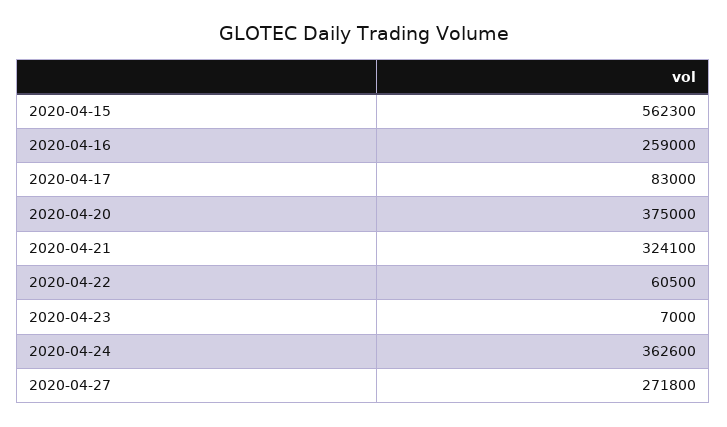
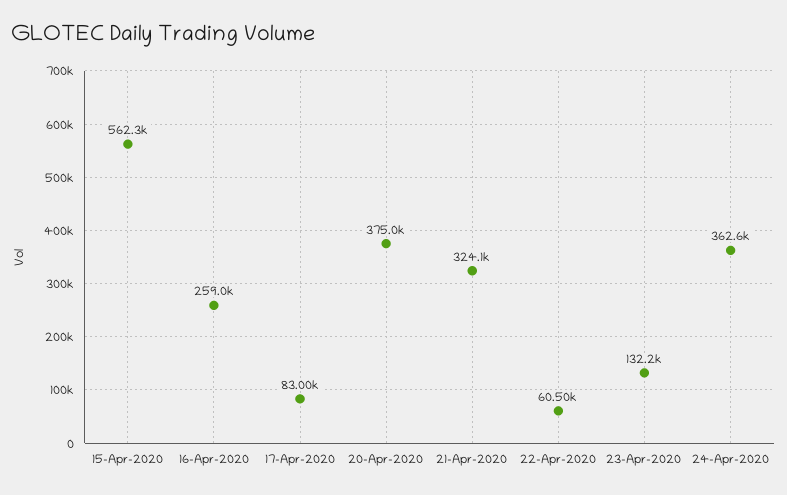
  {
    "2020-04-15": 562300,
    "2020-04-16": 259000,
    "2020-04-17": 83000,
    "2020-04-20": 375000,
    "2020-04-21": 324100,
    "2020-04-22": 60500,
-   "2020-04-23": 7000,
+   "2020-04-23": 132200,
-   "2020-04-24": 362600,
+   "2020-04-24": 362600
-   "2020-04-27": 271800
  }

